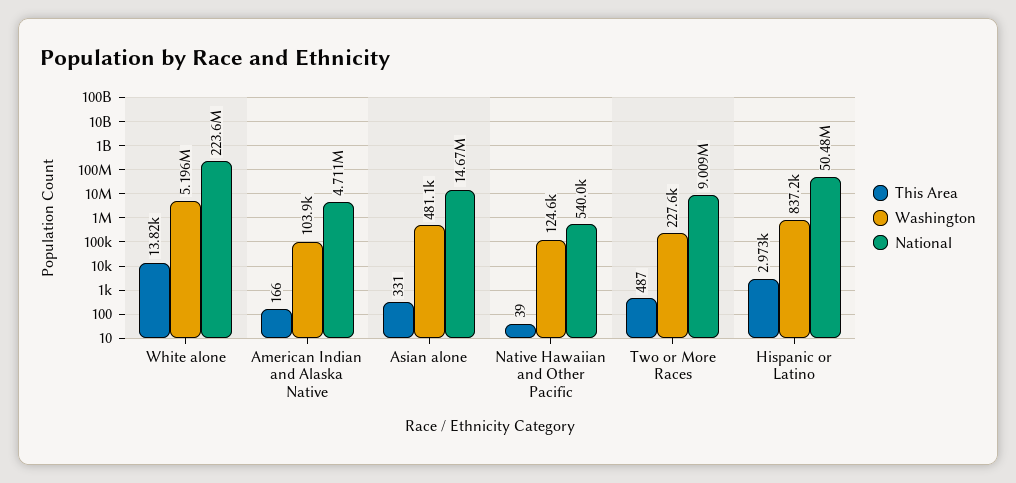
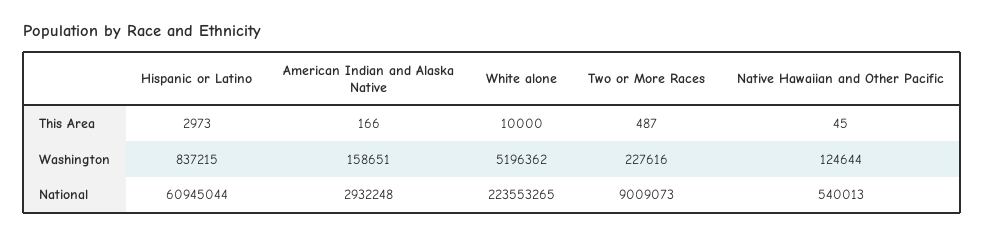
  {
    "This Area": {
-     "White alone": 13820,
+     "White alone": 10000,
      "American Indian and Alaska Native": 166,
-     "Asian alone": 331,
-     "Native Hawaiian and Other Pacific": 39,
+     "Native Hawaiian and Other Pacific": 45,
      "Two or More Races": 487,
      "Hispanic or Latino": 2973
    },
    "Washington": {
      "White alone": 5196362,
-     "American Indian and Alaska Native": 103900,
+     "American Indian and Alaska Native": 158651,
-     "Asian alone": 481100,
      "Native Hawaiian and Other Pacific": 124644,
      "Two or More Races": 227616,
      "Hispanic or Latino": 837215
    },
    "National": {
      "White alone": 223553265,
-     "American Indian and Alaska Native": 4711000,
+     "American Indian and Alaska Native": 2932248,
-     "Asian alone": 14670000,
      "Native Hawaiian and Other Pacific": 540013,
      "Two or More Races": 9009073,
-     "Hispanic or Latino": 50480000
+     "Hispanic or Latino": 60945044
    }
  }

